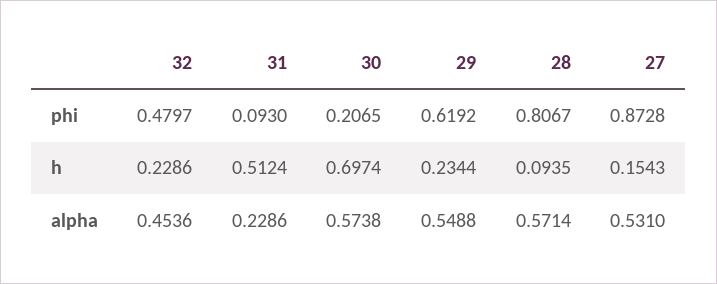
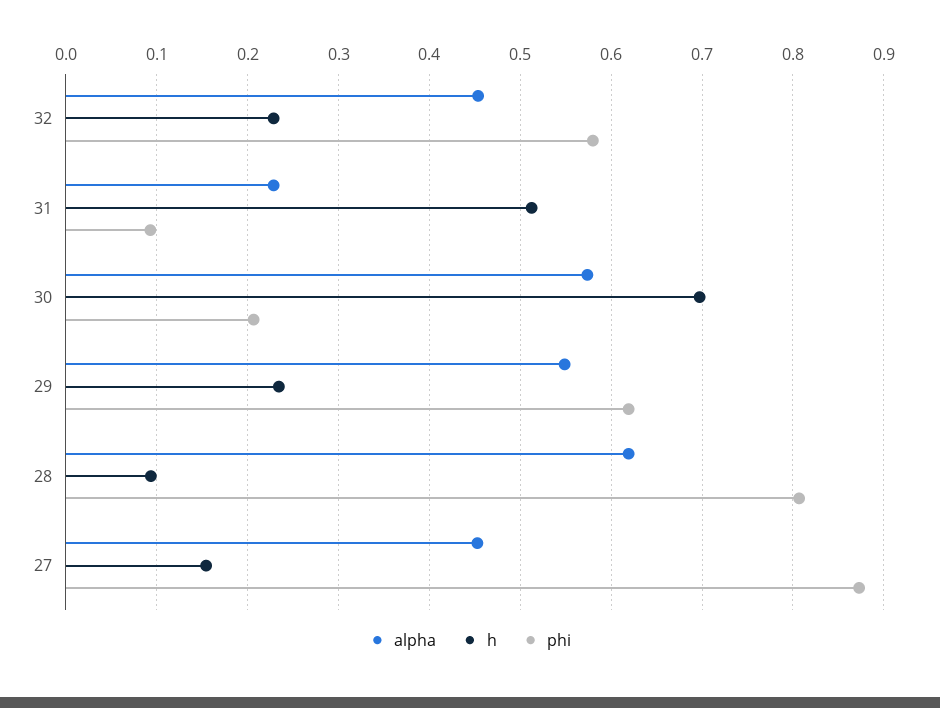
  {
    "phi": {
-     "32": 0.4797,
+     "32": 0.58,
      "31": 0.093,
      "30": 0.2065,
      "29": 0.6192,
      "28": 0.8067,
      "27": 0.8728
    },
    "h": {
      "32": 0.2286,
      "31": 0.5124,
      "30": 0.6974,
      "29": 0.2344,
      "28": 0.0935,
      "27": 0.1543
    },
    "alpha": {
      "32": 0.4536,
      "31": 0.2286,
      "30": 0.5738,
      "29": 0.5488,
-     "28": 0.5714,
+     "28": 0.62,
-     "27": 0.531
+     "27": 0.45
    }
  }

